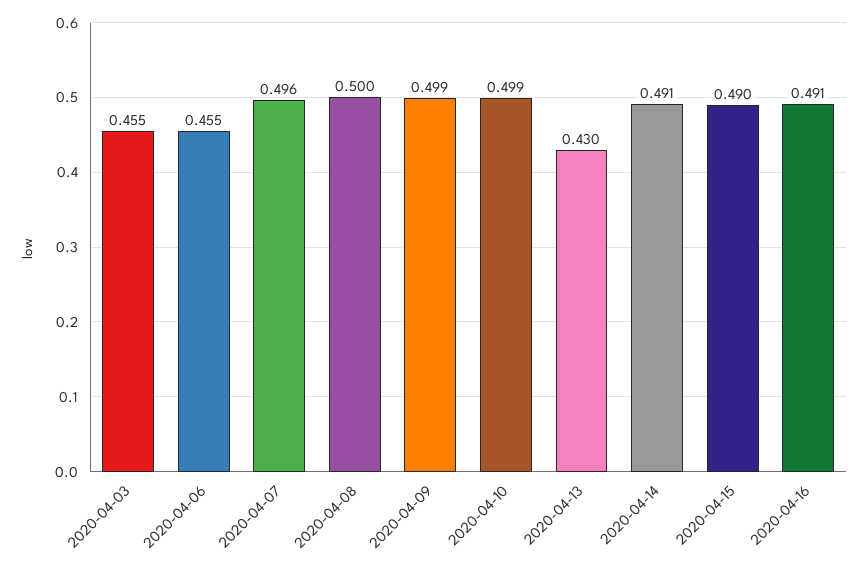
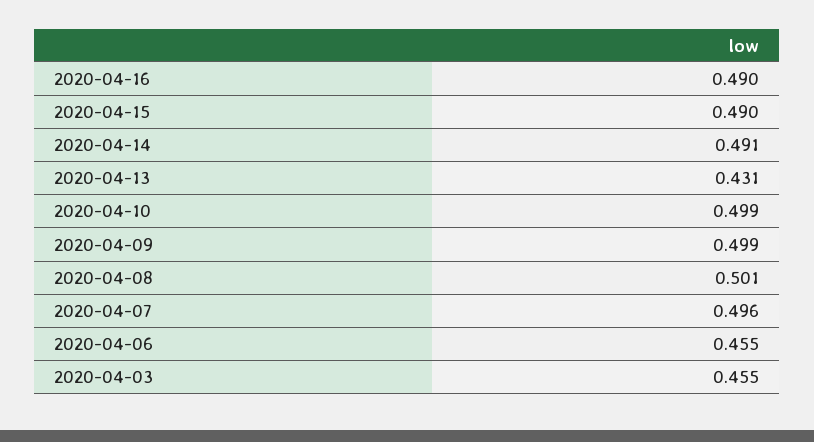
  {
    "2020-04-03": 0.455,
    "2020-04-06": 0.455,
    "2020-04-07": 0.496,
-   "2020-04-08": 0.5,
+   "2020-04-08": 0.501,
    "2020-04-09": 0.499,
    "2020-04-10": 0.499,
-   "2020-04-13": 0.43,
+   "2020-04-13": 0.431,
    "2020-04-14": 0.491,
    "2020-04-15": 0.49,
-   "2020-04-16": 0.491
+   "2020-04-16": 0.49
  }

